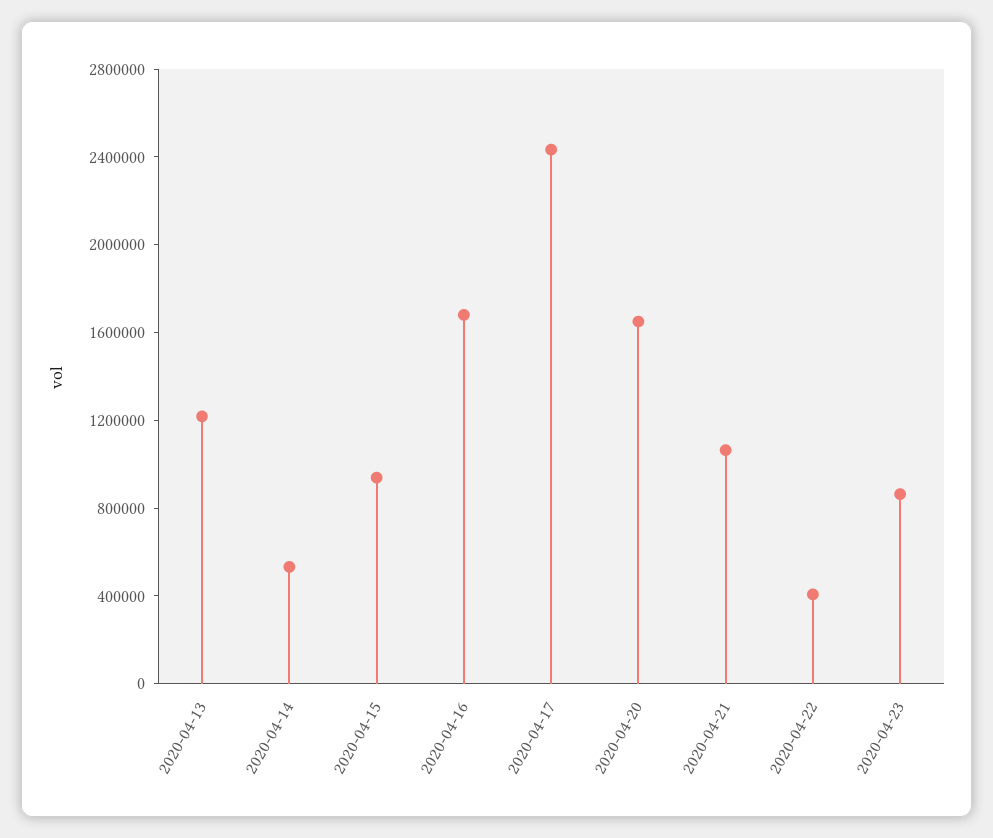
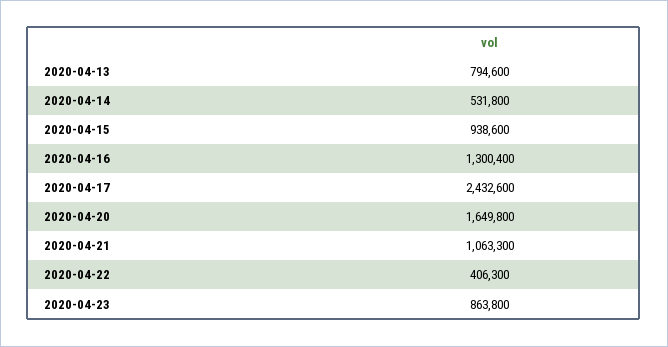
  {
-   "2020-04-13": 1200000,
+   "2020-04-13": 794600,
    "2020-04-14": 531800,
    "2020-04-15": 938600,
-   "2020-04-16": 1700000,
+   "2020-04-16": 1300400,
    "2020-04-17": 2432600,
    "2020-04-20": 1649800,
    "2020-04-21": 1063300,
    "2020-04-22": 406300,
    "2020-04-23": 863800
  }

